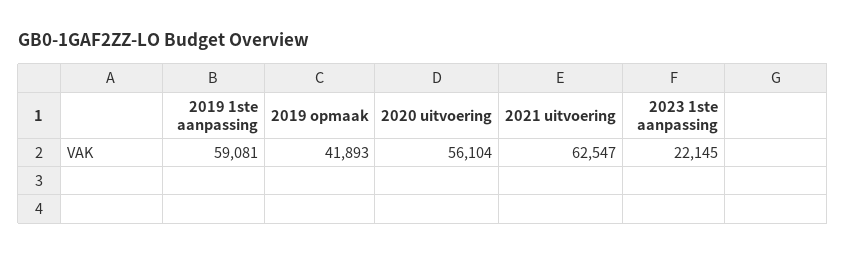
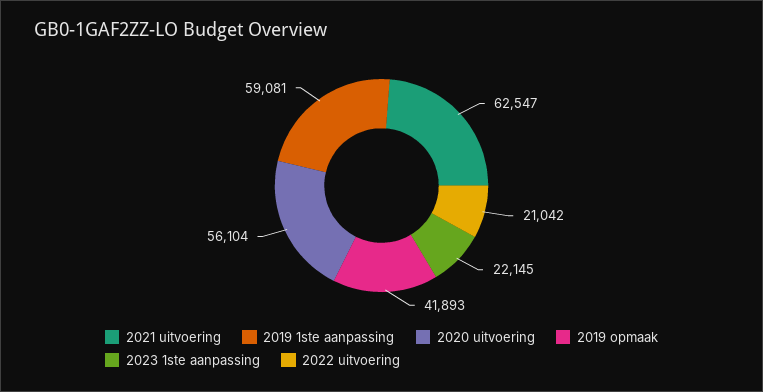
  {
    "2019 1ste aanpassing": 59081,
    "2019 opmaak": 41893,
    "2020 uitvoering": 56104,
    "2021 uitvoering": 62547,
-   "2023 1ste aanpassing": 22145
+   "2023 1ste aanpassing": 22145,
+   "2022 uitvoering": 21042
  }

